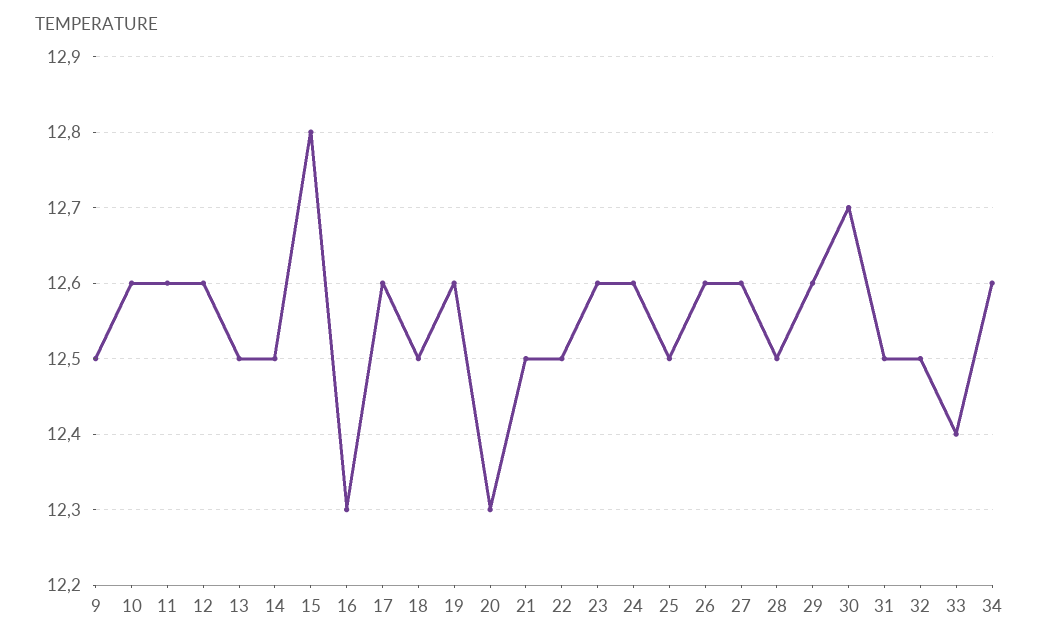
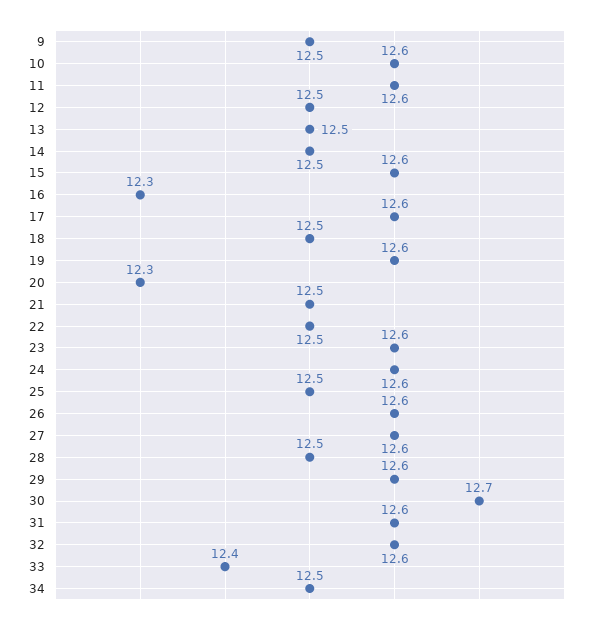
  {
    "9": 12.5,
    "10": 12.6,
    "11": 12.6,
-   "12": 12.6,
+   "12": 12.5,
    "13": 12.5,
    "14": 12.5,
-   "15": 12.8,
+   "15": 12.6,
    "16": 12.3,
    "17": 12.6,
    "18": 12.5,
    "19": 12.6,
    "20": 12.3,
    "21": 12.5,
    "22": 12.5,
    "23": 12.6,
    "24": 12.6,
    "25": 12.5,
    "26": 12.6,
    "27": 12.6,
    "28": 12.5,
    "29": 12.6,
    "30": 12.7,
-   "31": 12.5,
+   "31": 12.6,
-   "32": 12.5,
+   "32": 12.6,
    "33": 12.4,
-   "34": 12.6
+   "34": 12.5
  }

